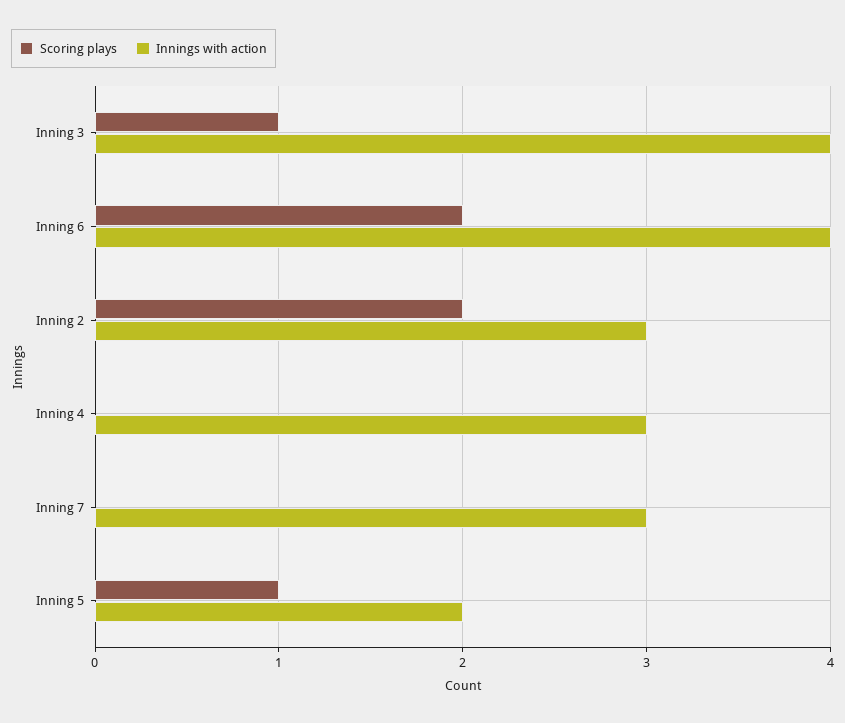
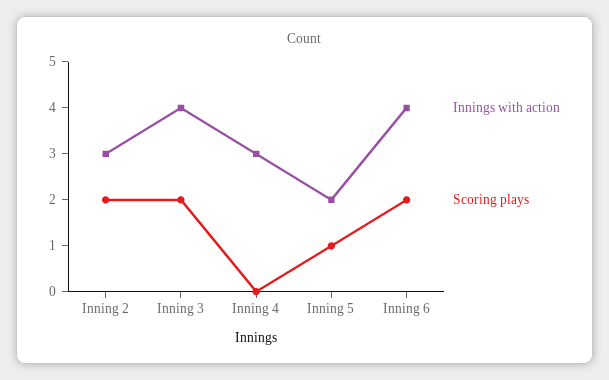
  {
    "Scoring plays": {
-     "Inning 3": 1,
+     "Inning 3": 2,
      "Inning 6": 2,
      "Inning 2": 2,
      "Inning 4": 0,
-     "Inning 7": 0,
      "Inning 5": 1
    },
    "Innings with action": {
      "Inning 3": 4,
      "Inning 6": 4,
      "Inning 2": 3,
      "Inning 4": 3,
-     "Inning 7": 3,
      "Inning 5": 2
    }
  }

